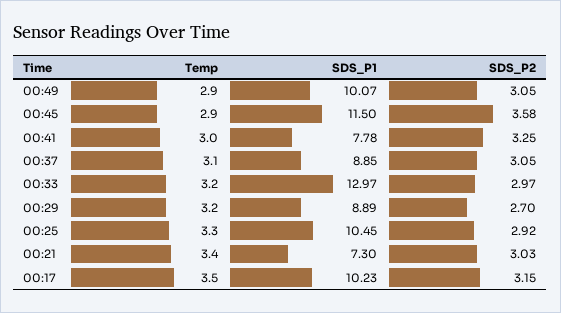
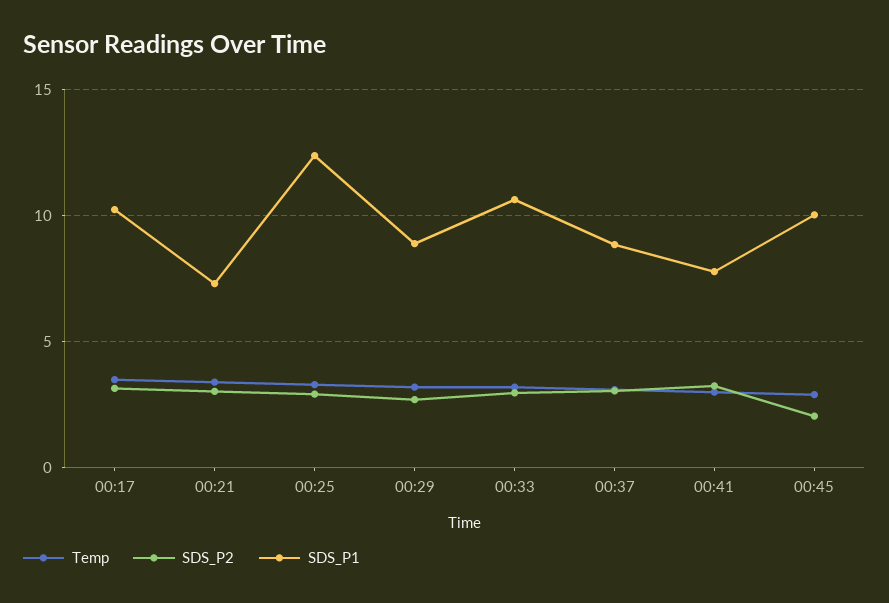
  {
    "Temp": {
-     "00:49": 2.9,
      "00:45": 2.9,
      "00:41": 3,
      "00:37": 3.1,
      "00:33": 3.2,
      "00:29": 3.2,
      "00:25": 3.3,
      "00:21": 3.4,
      "00:17": 3.5
    },
    "SDS_P1": {
-     "00:49": 10.07,
-     "00:45": 11.5,
+     "00:45": 10,
      "00:41": 7.78,
      "00:37": 8.85,
-     "00:33": 12.97,
+     "00:33": 10.5,
      "00:29": 8.89,
-     "00:25": 10.45,
+     "00:25": 12.5,
      "00:21": 7.3,
      "00:17": 10.23
    },
    "SDS_P2": {
-     "00:49": 3.05,
-     "00:45": 3.58,
+     "00:45": 2,
      "00:41": 3.25,
      "00:37": 3.05,
      "00:33": 2.97,
      "00:29": 2.7,
      "00:25": 2.92,
      "00:21": 3.03,
      "00:17": 3.15
    }
  }

